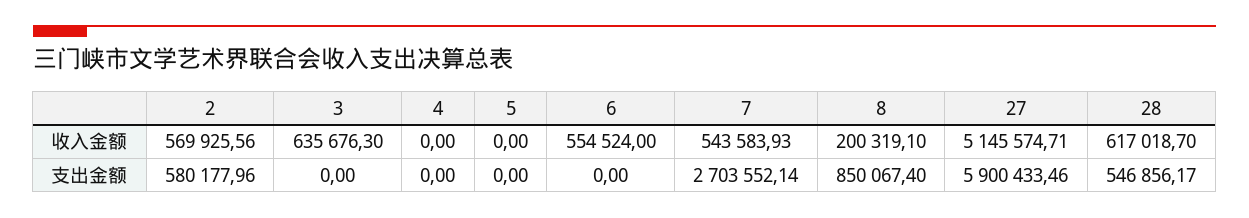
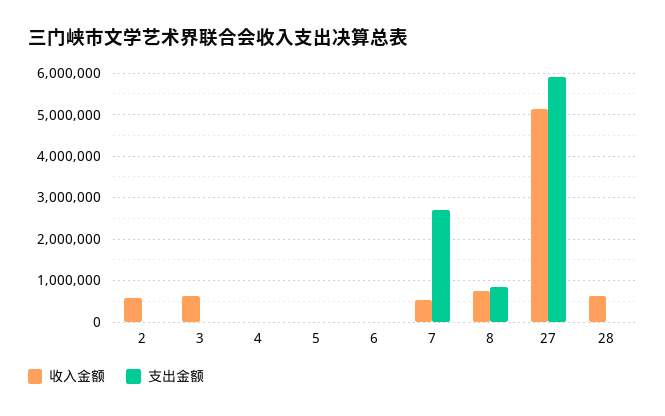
  {
    "收入金额": {
      "2": 569925.56,
      "3": 635676.3,
      "4": 0,
      "5": 0,
-     "6": 554524,
+     "6": 0,
      "7": 543583.93,
-     "8": 200319.1,
+     "8": 800000,
      "27": 5145574.71,
      "28": 617018.7
    },
    "支出金额": {
-     "2": 580177.96,
+     "2": 0,
      "3": 0,
      "4": 0,
      "5": 0,
      "6": 0,
      "7": 2703552.14,
      "8": 850067.4,
      "27": 5900433.46,
-     "28": 546856.17
+     "28": 0
    }
  }

